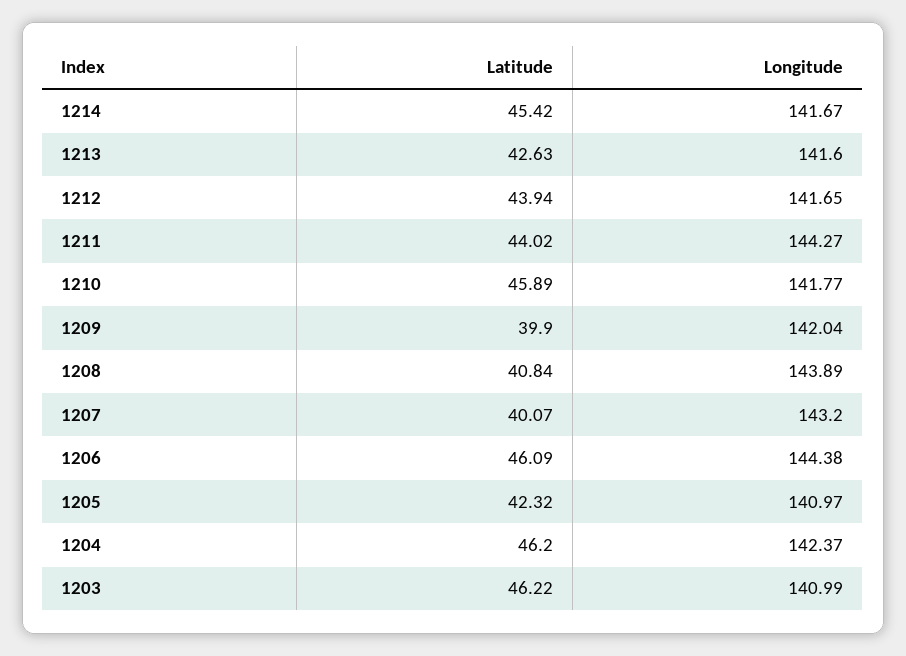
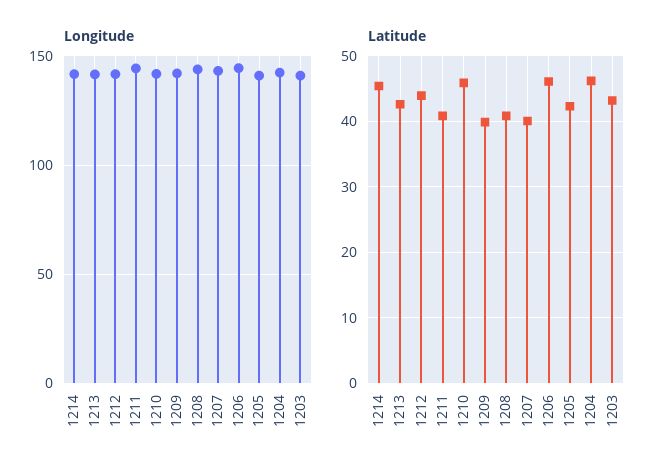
  {
    "Latitude": {
      "1214": 45.42,
      "1213": 42.63,
      "1212": 43.94,
-     "1211": 44.02,
+     "1211": 41,
      "1210": 45.89,
      "1209": 39.9,
      "1208": 40.84,
      "1207": 40.07,
      "1206": 46.09,
      "1205": 42.32,
      "1204": 46.2,
-     "1203": 46.22
+     "1203": 43
    },
    "Longitude": {
      "1214": 141.67,
      "1213": 141.6,
      "1212": 141.65,
      "1211": 144.27,
      "1210": 141.77,
      "1209": 142.04,
      "1208": 143.89,
      "1207": 143.2,
      "1206": 144.38,
      "1205": 140.97,
      "1204": 142.37,
      "1203": 140.99
    }
  }

